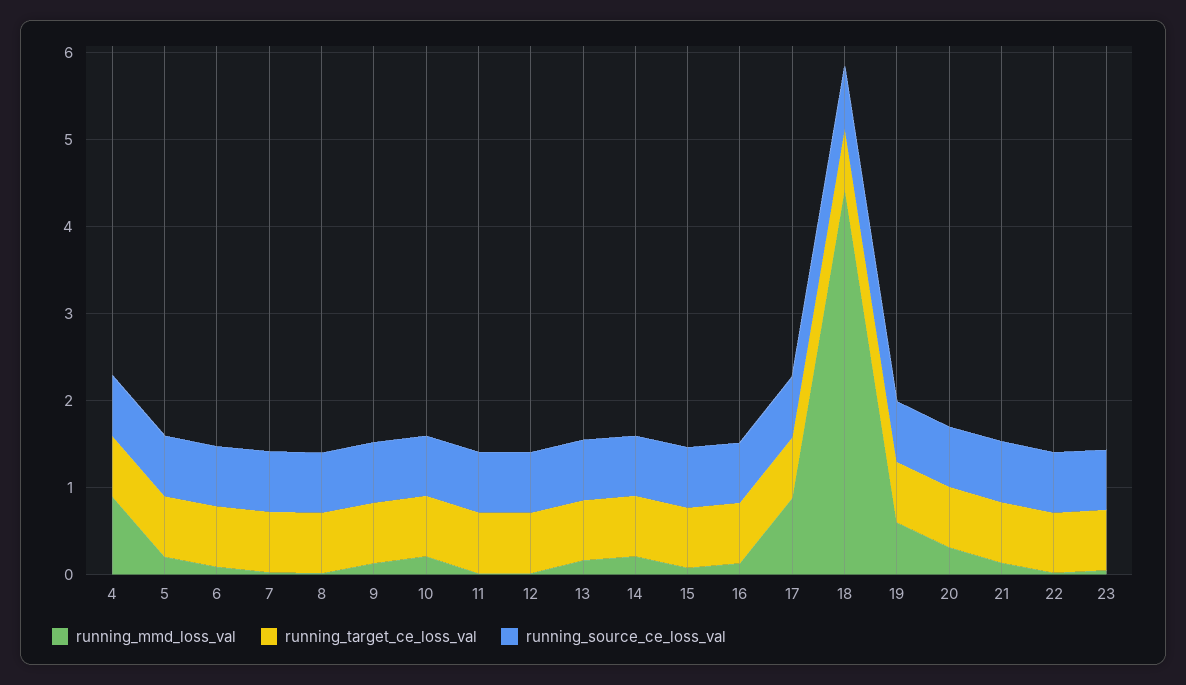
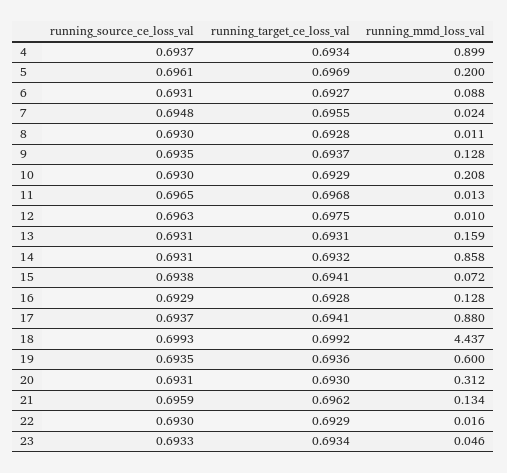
  {
    "running_mmd_loss_val": {
      "4": 0.899,
      "5": 0.2,
      "6": 0.088,
      "7": 0.024,
      "8": 0.011,
      "9": 0.128,
      "10": 0.208,
      "11": 0.013,
      "12": 0.01,
      "13": 0.159,
-     "14": 0.2,
+     "14": 0.858,
      "15": 0.072,
      "16": 0.128,
      "17": 0.88,
      "18": 4.437,
      "19": 0.6,
      "20": 0.312,
      "21": 0.134,
      "22": 0.016,
      "23": 0.046
    },
    "running_target_ce_loss_val": {
      "4": 0.6934,
      "5": 0.6969,
      "6": 0.6927,
      "7": 0.6955,
      "8": 0.6928,
      "9": 0.6937,
      "10": 0.6929,
      "11": 0.6968,
      "12": 0.6975,
      "13": 0.6931,
      "14": 0.6932,
      "15": 0.6941,
      "16": 0.6928,
      "17": 0.6941,
      "18": 0.6992,
      "19": 0.6936,
      "20": 0.693,
      "21": 0.6962,
      "22": 0.6929,
      "23": 0.6934
    },
    "running_source_ce_loss_val": {
      "4": 0.6937,
      "5": 0.6961,
      "6": 0.6931,
      "7": 0.6948,
      "8": 0.693,
      "9": 0.6935,
      "10": 0.693,
      "11": 0.6965,
      "12": 0.6963,
      "13": 0.6931,
      "14": 0.6931,
      "15": 0.6938,
      "16": 0.6929,
      "17": 0.6937,
      "18": 0.6993,
      "19": 0.6935,
      "20": 0.6931,
      "21": 0.6959,
      "22": 0.693,
      "23": 0.6933
    }
  }

